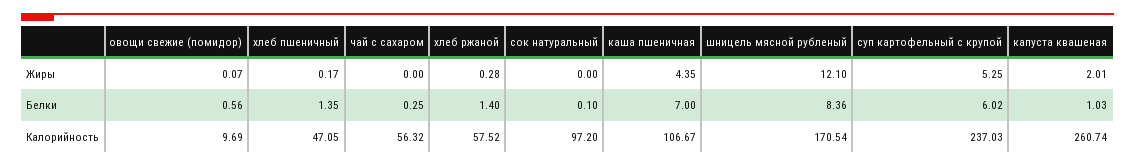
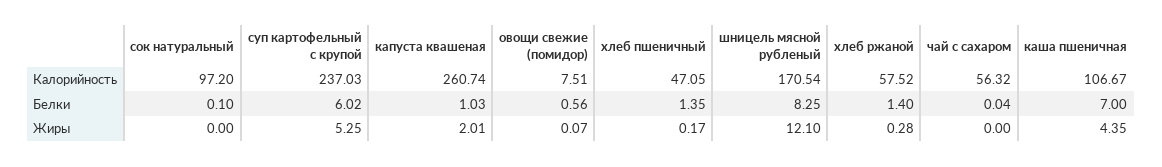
  {
    "овощи свежие (помидор)": {
      "Жиры": 0.07,
      "Белки": 0.56,
-     "Калорийность": 9.69
+     "Калорийность": 7.51
    },
    "хлеб пшеничный": {
      "Жиры": 0.17,
      "Белки": 1.35,
      "Калорийность": 47.05
    },
    "чай с сахаром": {
      "Жиры": 0,
-     "Белки": 0.25,
+     "Белки": 0.04,
      "Калорийность": 56.32
    },
    "хлеб ржаной": {
      "Жиры": 0.28,
      "Белки": 1.4,
      "Калорийность": 57.52
    },
    "сок натуральный": {
      "Жиры": 0,
      "Белки": 0.1,
      "Калорийность": 97.2
    },
    "каша пшеничная": {
      "Жиры": 4.35,
      "Белки": 7,
      "Калорийность": 106.67
    },
    "шницель мясной рубленый": {
      "Жиры": 12.1,
-     "Белки": 8.36,
+     "Белки": 8.25,
      "Калорийность": 170.54
    },
    "суп картофельный с крупой": {
      "Жиры": 5.25,
      "Белки": 6.02,
      "Калорийность": 237.03
    },
    "капуста квашеная": {
      "Жиры": 2.01,
      "Белки": 1.03,
      "Калорийность": 260.74
    }
  }

